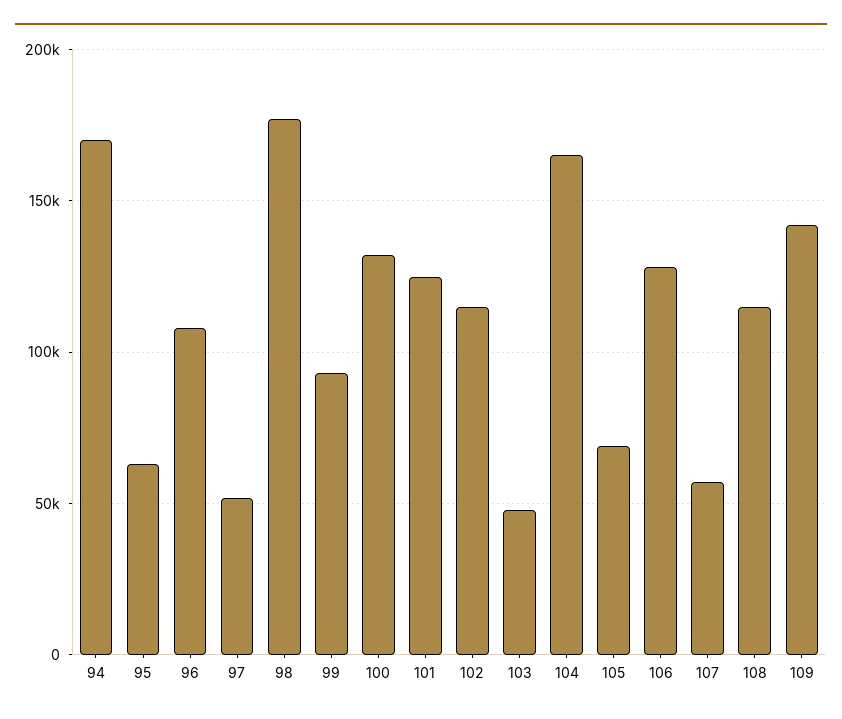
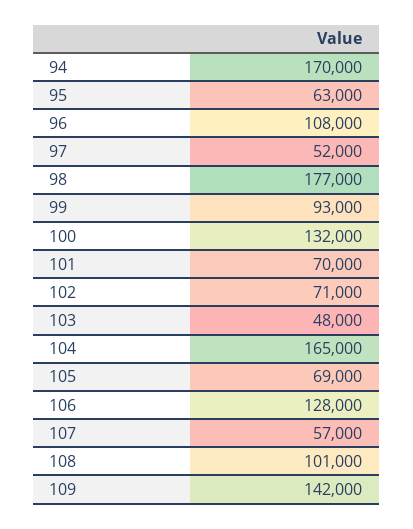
  {
    "94": 170000,
    "95": 63000,
    "96": 108000,
    "97": 52000,
    "98": 177000,
    "99": 93000,
    "100": 132000,
-   "101": 125000,
+   "101": 70000,
-   "102": 115000,
+   "102": 71000,
    "103": 48000,
    "104": 165000,
    "105": 69000,
    "106": 128000,
    "107": 57000,
-   "108": 115000,
+   "108": 101000,
    "109": 142000
  }

